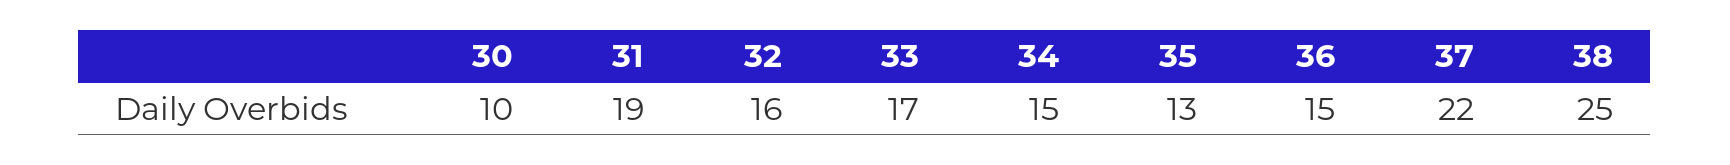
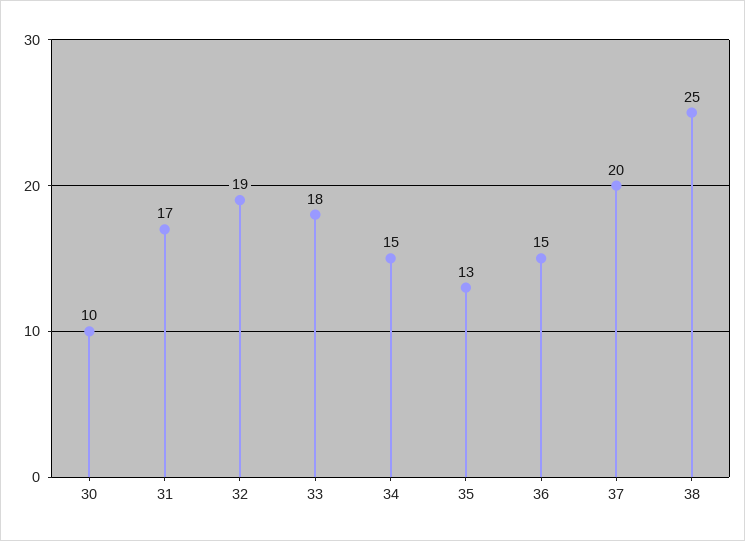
  {
    "30": 10,
-   "31": 19,
+   "31": 17,
-   "32": 16,
+   "32": 19,
-   "33": 17,
+   "33": 18,
    "34": 15,
    "35": 13,
    "36": 15,
-   "37": 22,
+   "37": 20,
    "38": 25
  }

